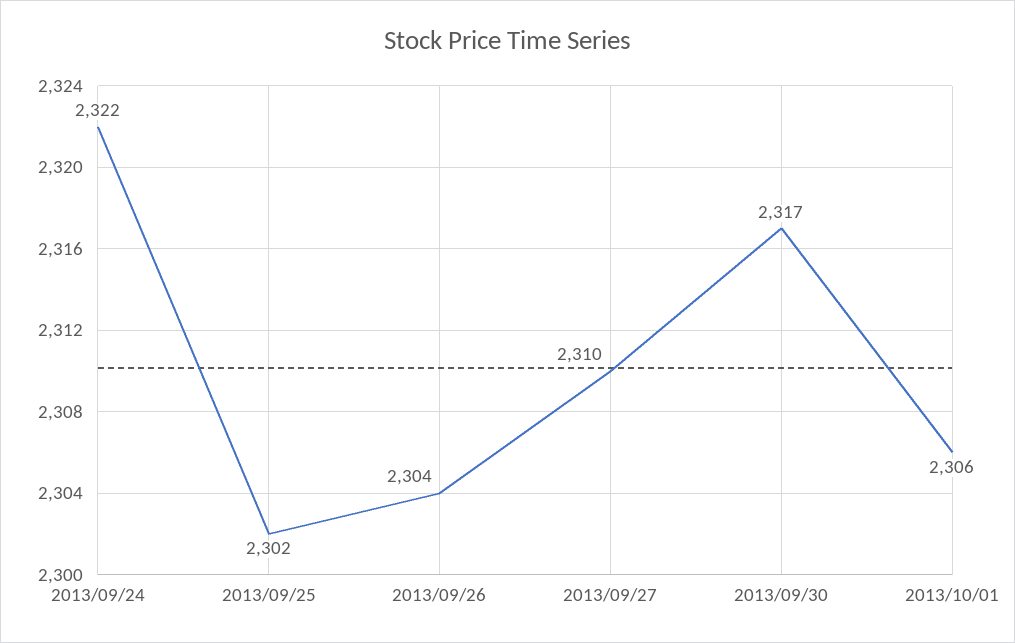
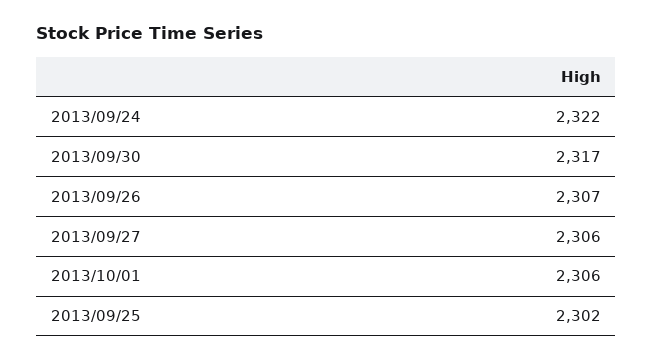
  {
    "2013/09/24": 2322,
    "2013/09/25": 2302,
-   "2013/09/26": 2304,
+   "2013/09/26": 2307,
-   "2013/09/27": 2310,
+   "2013/09/27": 2306,
    "2013/09/30": 2317,
    "2013/10/01": 2306
  }

